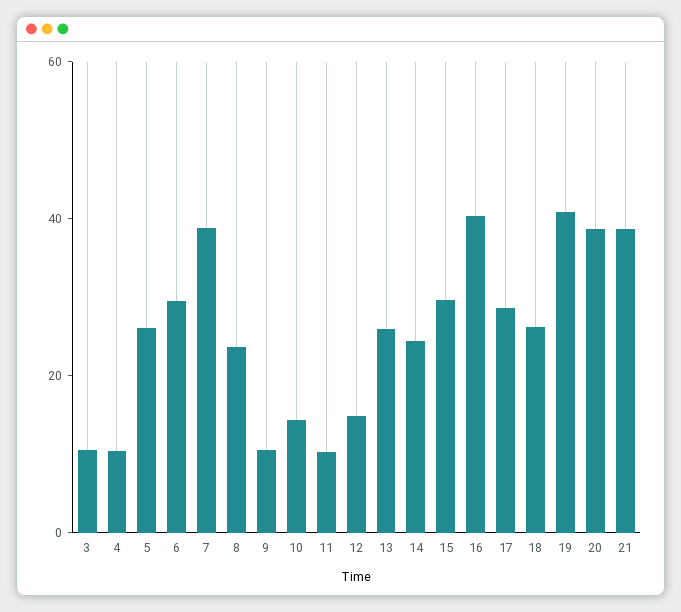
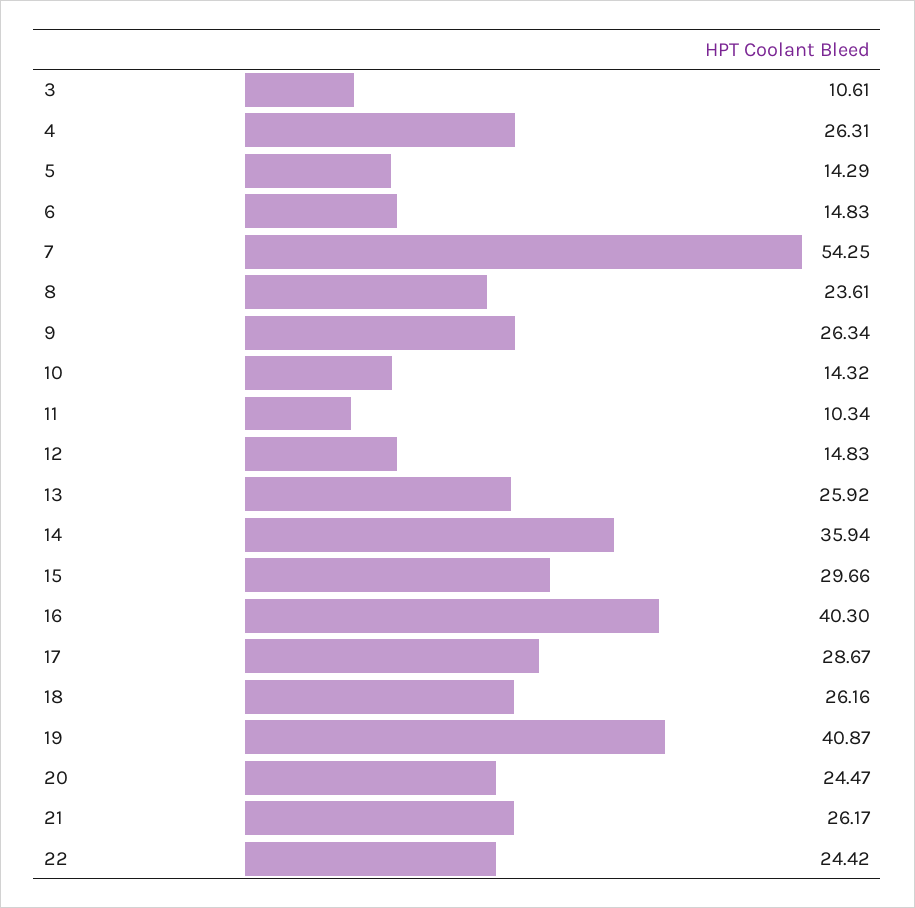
  {
    "3": 10.61,
-   "4": 10,
+   "4": 26.31,
-   "5": 25,
+   "5": 14.29,
-   "6": 30,
+   "6": 14.83,
-   "7": 40,
+   "7": 54.25,
    "8": 23.61,
-   "9": 10,
+   "9": 26.34,
    "10": 14.32,
    "11": 10.34,
    "12": 14.83,
    "13": 25.92,
-   "14": 25,
+   "14": 35.94,
    "15": 29.66,
    "16": 40.3,
    "17": 28.67,
    "18": 26.16,
    "19": 40.87,
-   "20": 40,
+   "20": 24.47,
-   "21": 40
+   "21": 26.17,
+   "22": 24.42
  }

